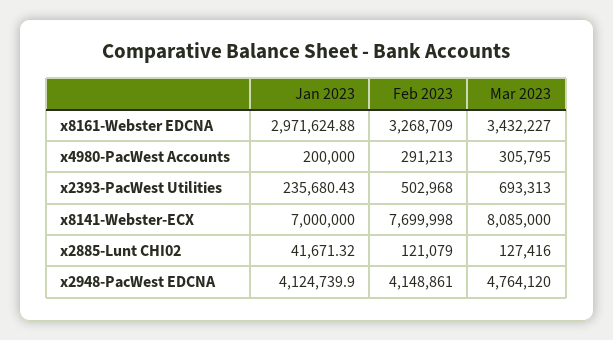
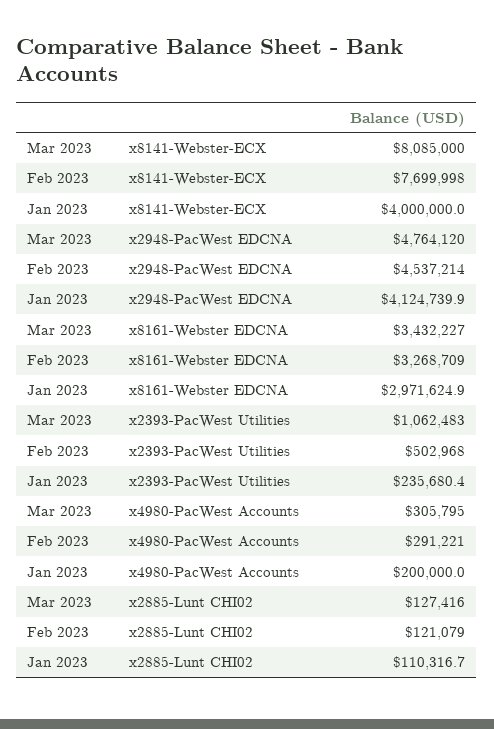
  {
    "Jan 2023": {
      "x8161-Webster EDCNA": 2971624.88,
      "x4980-PacWest Accounts": 200000,
      "x2393-PacWest Utilities": 235680.43,
-     "x8141-Webster-ECX": 7000000,
+     "x8141-Webster-ECX": 4000000,
-     "x2885-Lunt CHI02": 41671.32,
+     "x2885-Lunt CHI02": 110316.7,
      "x2948-PacWest EDCNA": 4124739.9
    },
    "Feb 2023": {
      "x8161-Webster EDCNA": 3268709,
-     "x4980-PacWest Accounts": 291213,
+     "x4980-PacWest Accounts": 291221,
      "x2393-PacWest Utilities": 502968,
      "x8141-Webster-ECX": 7699998,
      "x2885-Lunt CHI02": 121079,
-     "x2948-PacWest EDCNA": 4148861
+     "x2948-PacWest EDCNA": 4537214
    },
    "Mar 2023": {
      "x8161-Webster EDCNA": 3432227,
      "x4980-PacWest Accounts": 305795,
-     "x2393-PacWest Utilities": 693313,
+     "x2393-PacWest Utilities": 1062483,
      "x8141-Webster-ECX": 8085000,
      "x2885-Lunt CHI02": 127416,
      "x2948-PacWest EDCNA": 4764120
    }
  }

